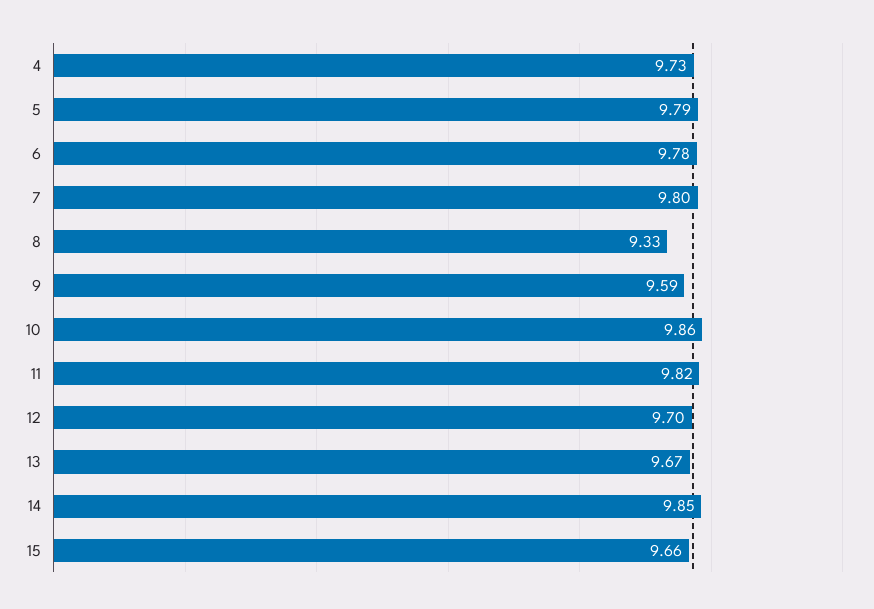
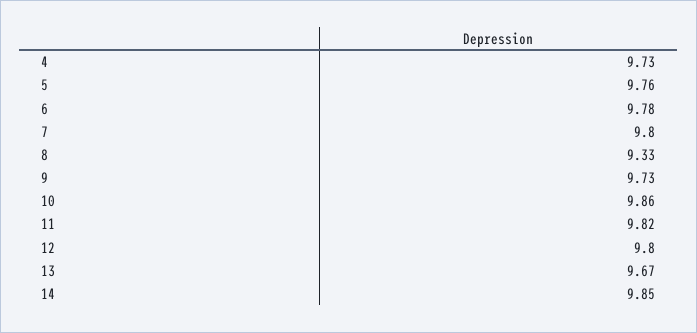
  {
    "4": 9.73,
-   "5": 9.79,
+   "5": 9.76,
    "6": 9.78,
    "7": 9.8,
    "8": 9.33,
-   "9": 9.59,
+   "9": 9.73,
    "10": 9.86,
    "11": 9.82,
-   "12": 9.7,
+   "12": 9.8,
    "13": 9.67,
-   "14": 9.85,
+   "14": 9.85
-   "15": 9.66
  }

